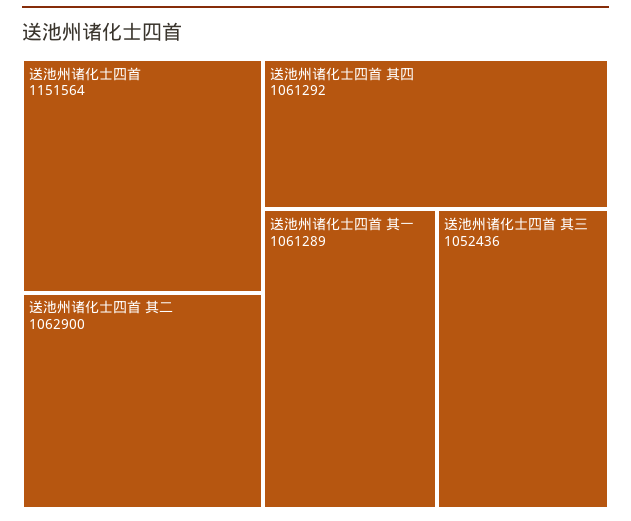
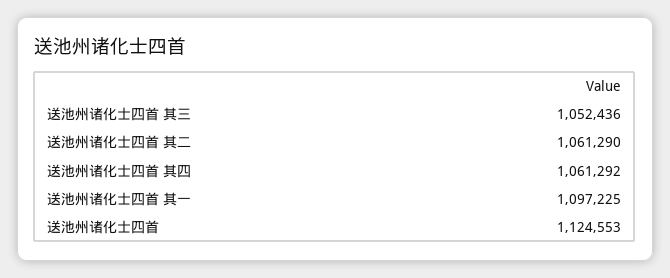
  {
-   "送池州诸化士四首": 1151564,
+   "送池州诸化士四首": 1124553,
-   "送池州诸化士四首 其二": 1062900,
+   "送池州诸化士四首 其二": 1061290,
    "送池州诸化士四首 其四": 1061292,
-   "送池州诸化士四首 其一": 1061289,
+   "送池州诸化士四首 其一": 1097225,
    "送池州诸化士四首 其三": 1052436
  }

